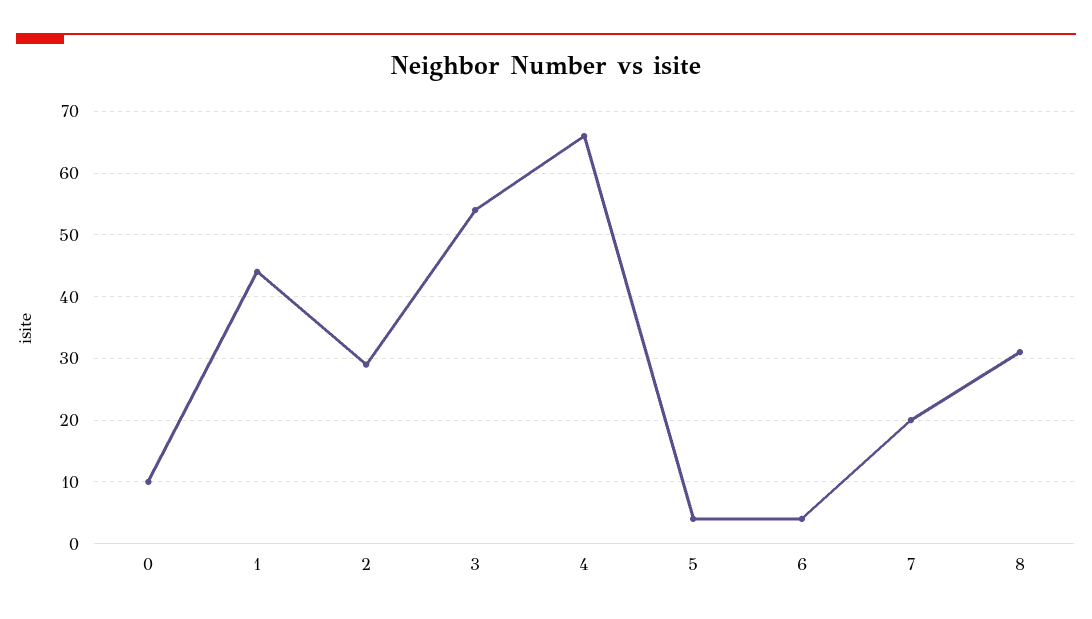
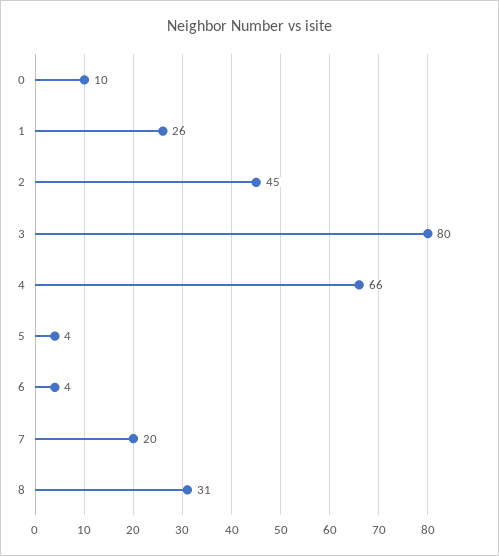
  {
    "0": 10,
-   "1": 44,
+   "1": 26,
-   "2": 29,
+   "2": 45,
-   "3": 54,
+   "3": 80,
    "4": 66,
    "5": 4,
    "6": 4,
    "7": 20,
    "8": 31
  }

